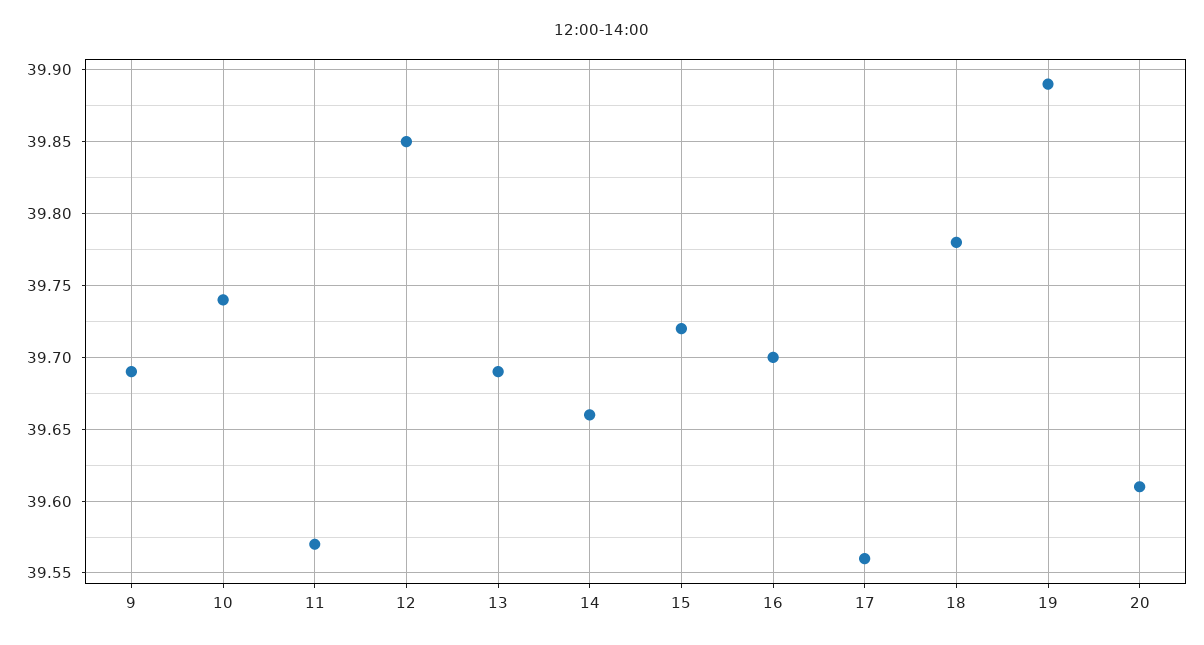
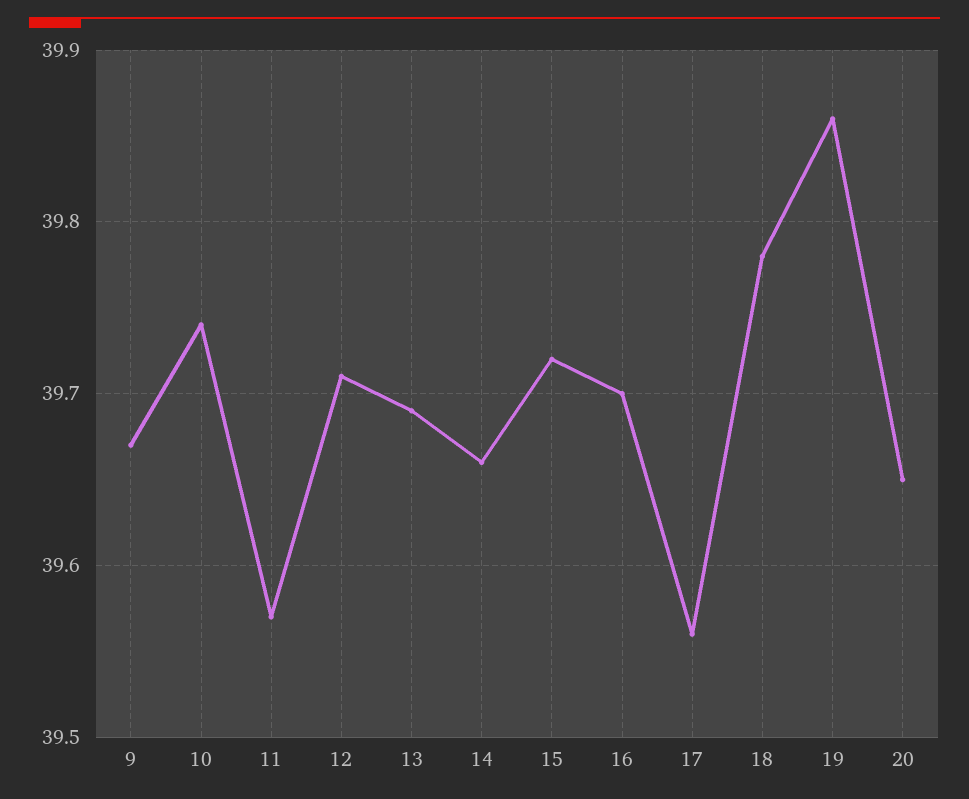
  {
-   "9": 39.69,
+   "9": 39.67,
    "10": 39.74,
    "11": 39.57,
-   "12": 39.85,
+   "12": 39.71,
    "13": 39.69,
    "14": 39.66,
    "15": 39.72,
    "16": 39.7,
    "17": 39.56,
    "18": 39.78,
-   "19": 39.89,
+   "19": 39.86,
-   "20": 39.61
+   "20": 39.65
  }

